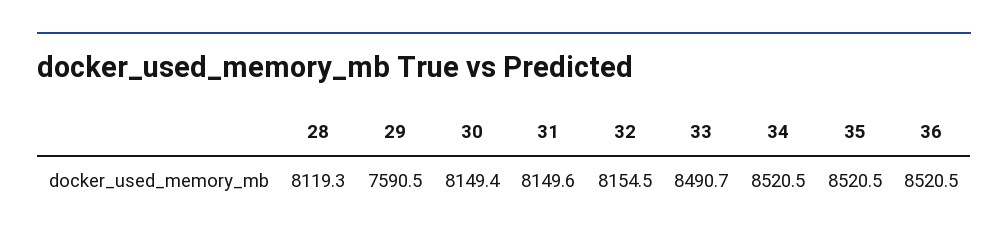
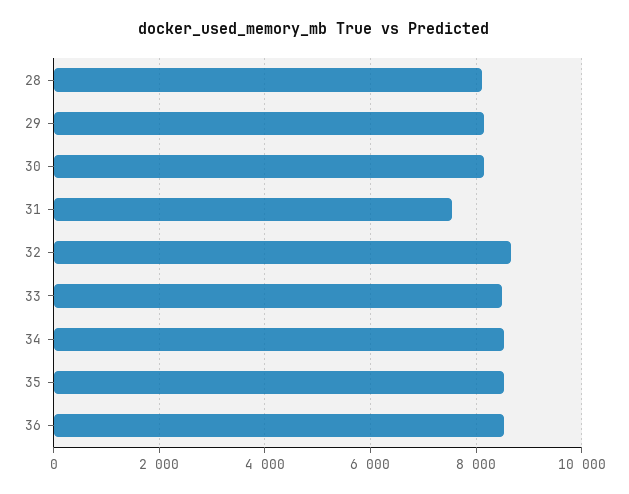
  {
    "28": 8119.3,
-   "29": 7590.5,
+   "29": 8200,
    "30": 8149.4,
-   "31": 8149.6,
+   "31": 7600,
-   "32": 8154.5,
+   "32": 8600,
    "33": 8490.7,
    "34": 8520.5,
    "35": 8520.5,
    "36": 8520.5
  }

